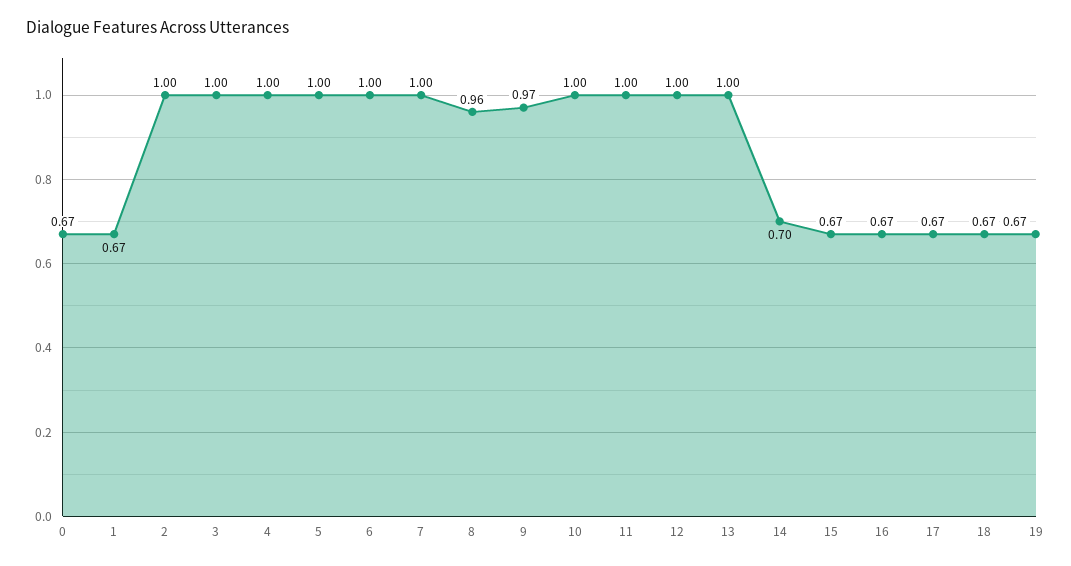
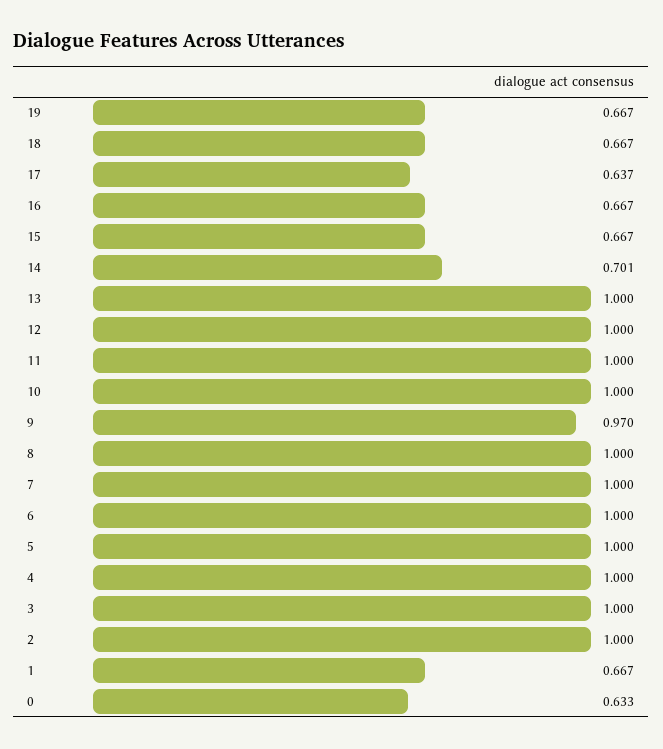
  {
-   "0": 0.67,
+   "0": 0.633,
    "1": 0.667,
    "2": 1,
    "3": 1,
    "4": 1,
    "5": 1,
    "6": 1,
    "7": 1,
-   "8": 0.96,
+   "8": 1,
    "9": 0.97,
    "10": 1,
    "11": 1,
    "12": 1,
    "13": 1,
    "14": 0.701,
    "15": 0.667,
    "16": 0.667,
-   "17": 0.67,
+   "17": 0.637,
    "18": 0.667,
    "19": 0.667
  }

